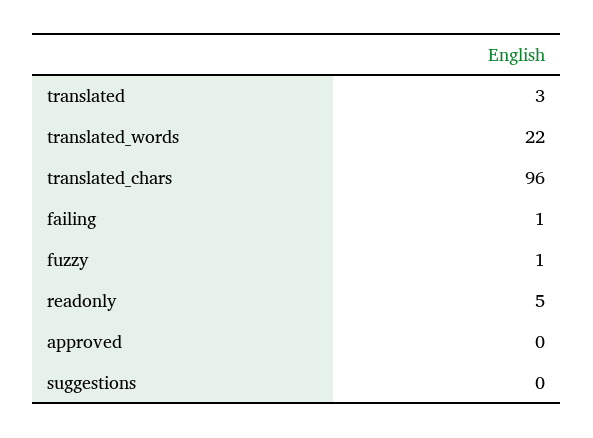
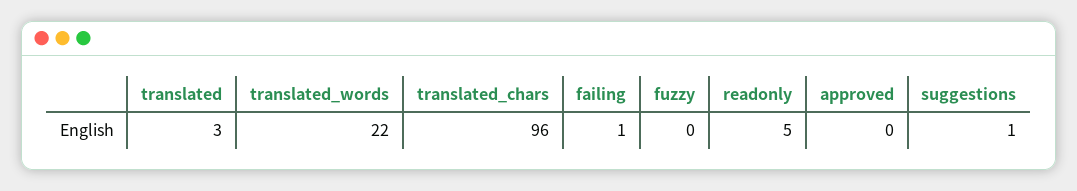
  {
    "translated": 3,
    "translated_words": 22,
    "translated_chars": 96,
    "failing": 1,
-   "fuzzy": 1,
+   "fuzzy": 0,
    "readonly": 5,
    "approved": 0,
-   "suggestions": 0
+   "suggestions": 1
  }

